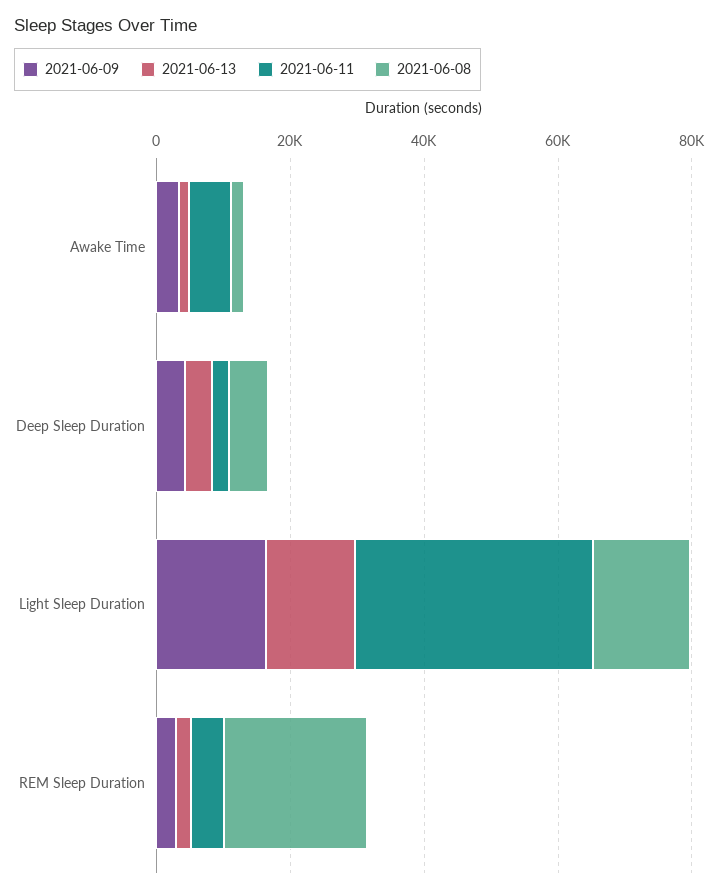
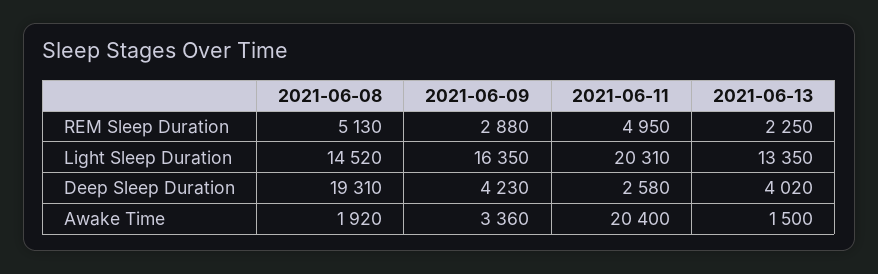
  {
    "2021-06-09": {
      "Awake Time": 3360,
      "Deep Sleep Duration": 4230,
      "Light Sleep Duration": 16350,
      "REM Sleep Duration": 2880
    },
    "2021-06-13": {
      "Awake Time": 1500,
      "Deep Sleep Duration": 4020,
      "Light Sleep Duration": 13350,
      "REM Sleep Duration": 2250
    },
    "2021-06-11": {
-     "Awake Time": 5000,
+     "Awake Time": 20400,
      "Deep Sleep Duration": 2580,
-     "Light Sleep Duration": 35000,
+     "Light Sleep Duration": 20310,
      "REM Sleep Duration": 4950
    },
    "2021-06-08": {
      "Awake Time": 1920,
-     "Deep Sleep Duration": 5000,
+     "Deep Sleep Duration": 19310,
      "Light Sleep Duration": 14520,
-     "REM Sleep Duration": 20000
+     "REM Sleep Duration": 5130
    }
  }

